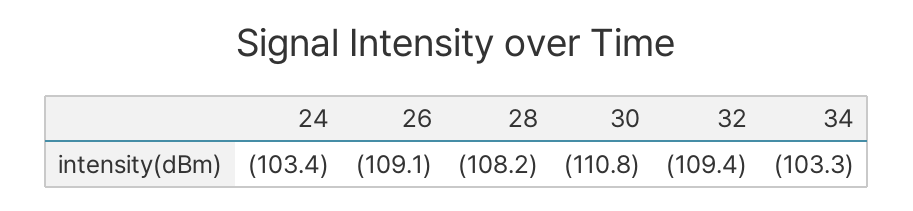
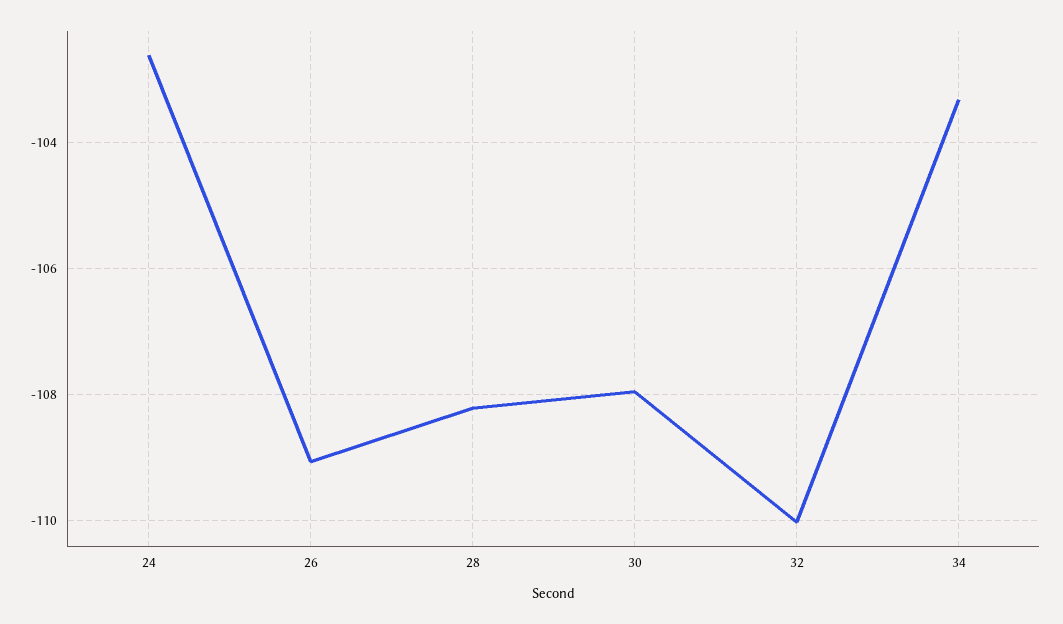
  {
-   "24": -103.4,
+   "24": -102.6,
    "26": -109.1,
    "28": -108.2,
-   "30": -110.8,
+   "30": -108,
-   "32": -109.4,
+   "32": -110,
    "34": -103.3
  }

